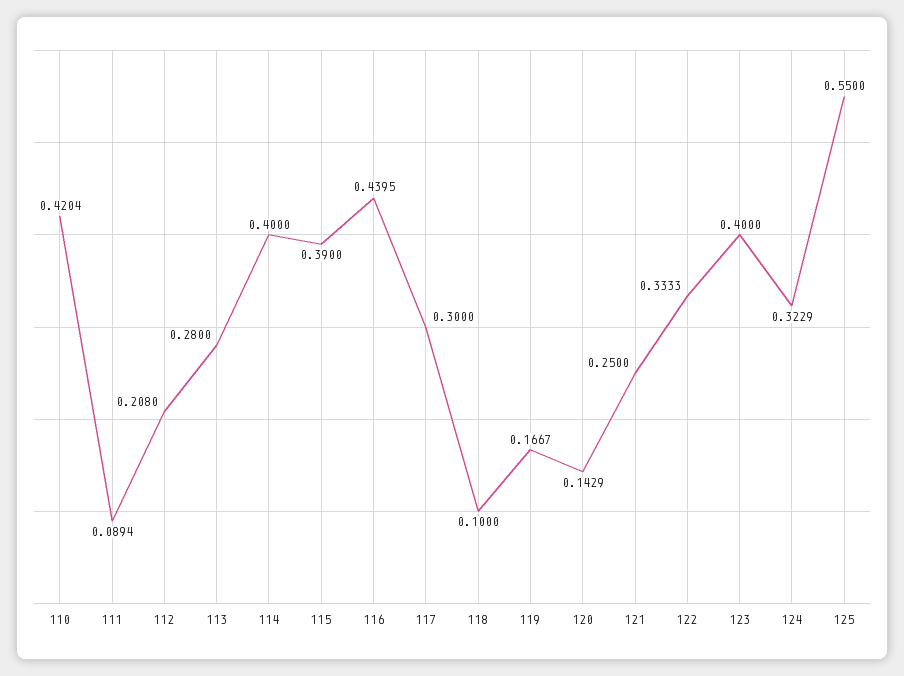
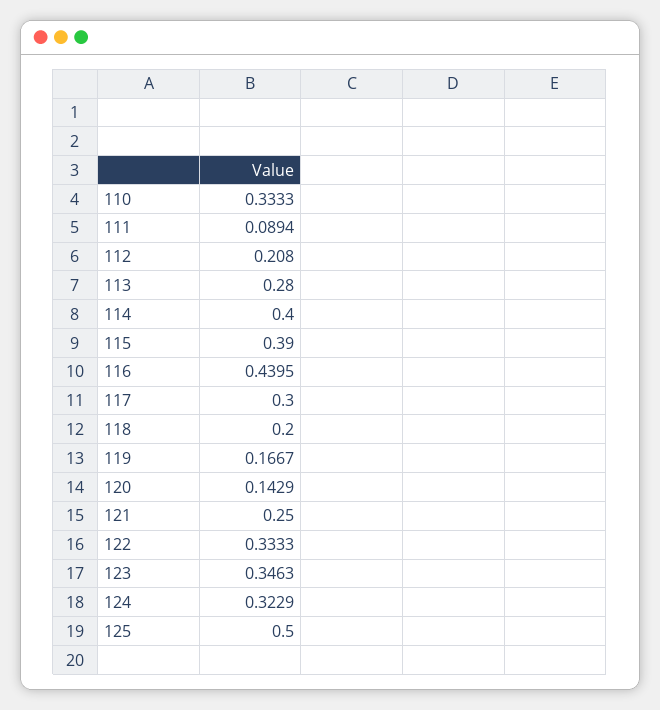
  {
-   "110": 0.4204,
+   "110": 0.3333,
    "111": 0.0894,
    "112": 0.208,
    "113": 0.28,
    "114": 0.4,
    "115": 0.39,
    "116": 0.4395,
    "117": 0.3,
-   "118": 0.1,
+   "118": 0.2,
    "119": 0.1667,
    "120": 0.1429,
    "121": 0.25,
    "122": 0.3333,
-   "123": 0.4,
+   "123": 0.3463,
    "124": 0.3229,
-   "125": 0.55
+   "125": 0.5
  }

